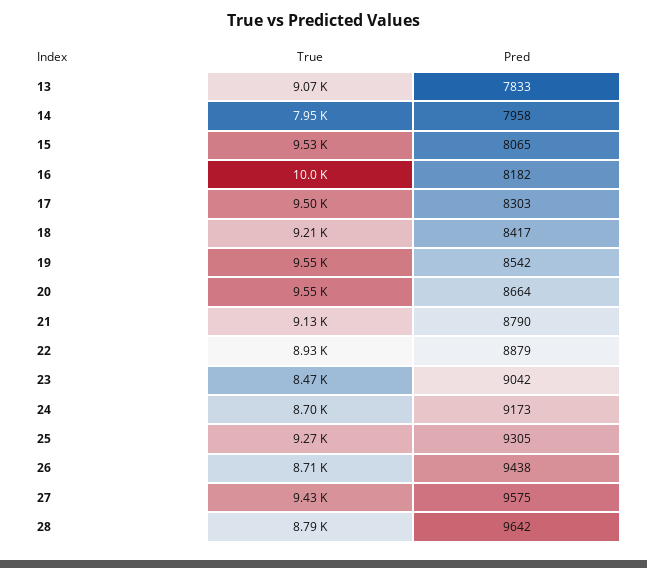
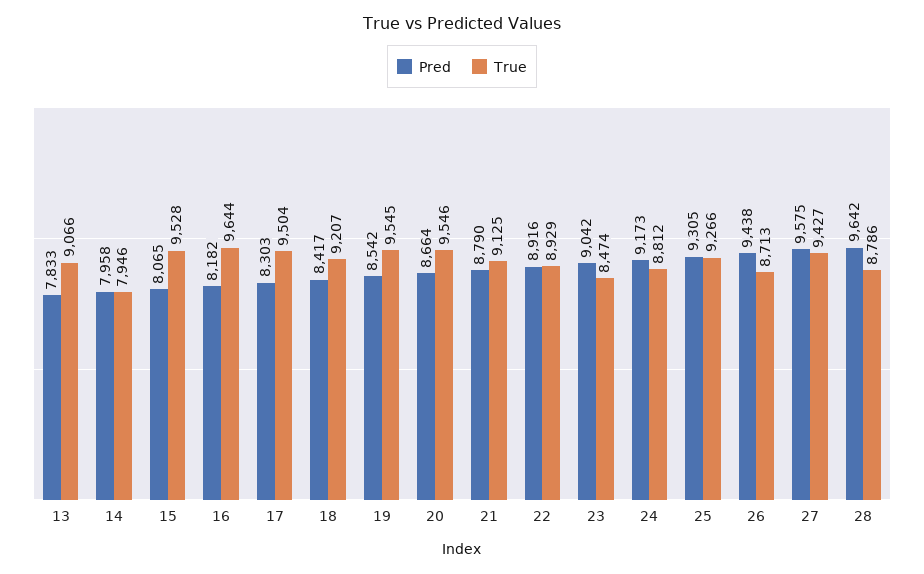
  {
    "True": {
      "13": 9066,
      "14": 7946,
      "15": 9528,
-     "16": 10000,
+     "16": 9644,
      "17": 9504,
      "18": 9207,
      "19": 9545,
      "20": 9546,
      "21": 9125,
      "22": 8929,
      "23": 8474,
-     "24": 8700,
+     "24": 8812,
      "25": 9266,
      "26": 8713,
      "27": 9427,
      "28": 8786
    },
    "Pred": {
      "13": 7833,
      "14": 7958,
      "15": 8065,
      "16": 8182,
      "17": 8303,
      "18": 8417,
      "19": 8542,
      "20": 8664,
      "21": 8790,
-     "22": 8879,
+     "22": 8916,
      "23": 9042,
      "24": 9173,
      "25": 9305,
      "26": 9438,
      "27": 9575,
      "28": 9642
    }
  }

